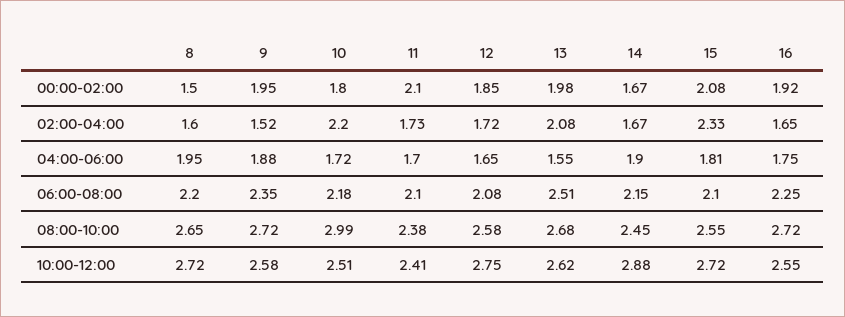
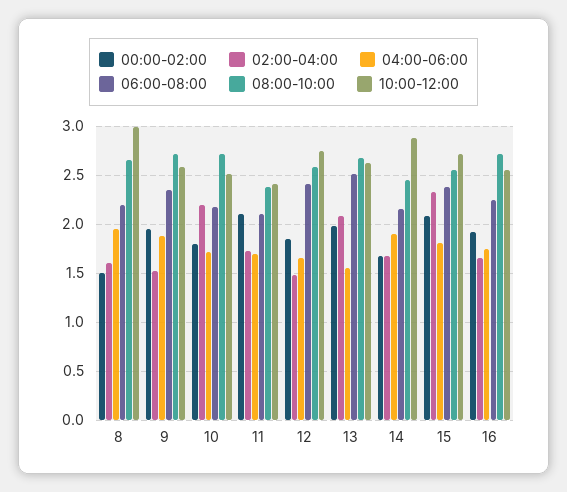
  {
    "00:00-02:00": {
      "8": 1.5,
      "9": 1.95,
      "10": 1.8,
      "11": 2.1,
      "12": 1.85,
      "13": 1.98,
      "14": 1.67,
      "15": 2.08,
      "16": 1.92
    },
    "02:00-04:00": {
      "8": 1.6,
      "9": 1.52,
      "10": 2.2,
      "11": 1.73,
-     "12": 1.72,
+     "12": 1.5,
      "13": 2.08,
      "14": 1.67,
      "15": 2.33,
      "16": 1.65
    },
    "04:00-06:00": {
      "8": 1.95,
      "9": 1.88,
      "10": 1.72,
      "11": 1.7,
      "12": 1.65,
      "13": 1.55,
      "14": 1.9,
      "15": 1.81,
      "16": 1.75
    },
    "06:00-08:00": {
      "8": 2.2,
      "9": 2.35,
      "10": 2.18,
      "11": 2.1,
-     "12": 2.08,
+     "12": 2.4,
      "13": 2.51,
      "14": 2.15,
-     "15": 2.1,
+     "15": 2.4,
      "16": 2.25
    },
    "08:00-10:00": {
      "8": 2.65,
      "9": 2.72,
-     "10": 2.99,
+     "10": 2.7,
      "11": 2.38,
      "12": 2.58,
      "13": 2.68,
      "14": 2.45,
      "15": 2.55,
      "16": 2.72
    },
    "10:00-12:00": {
-     "8": 2.72,
+     "8": 3,
      "9": 2.58,
      "10": 2.51,
      "11": 2.41,
      "12": 2.75,
      "13": 2.62,
      "14": 2.88,
      "15": 2.72,
      "16": 2.55
    }
  }

